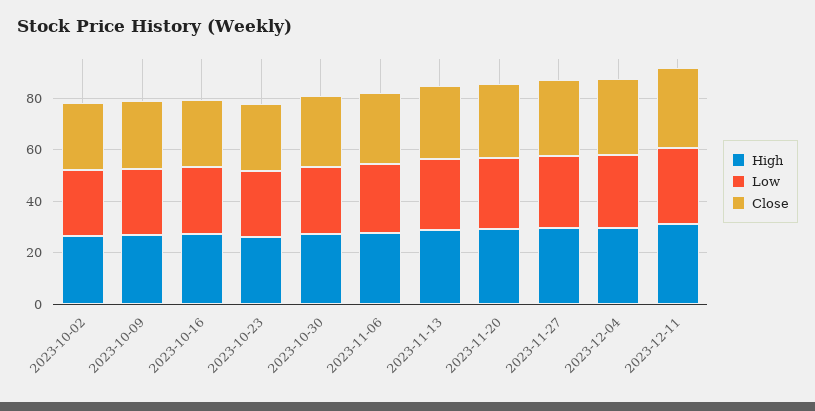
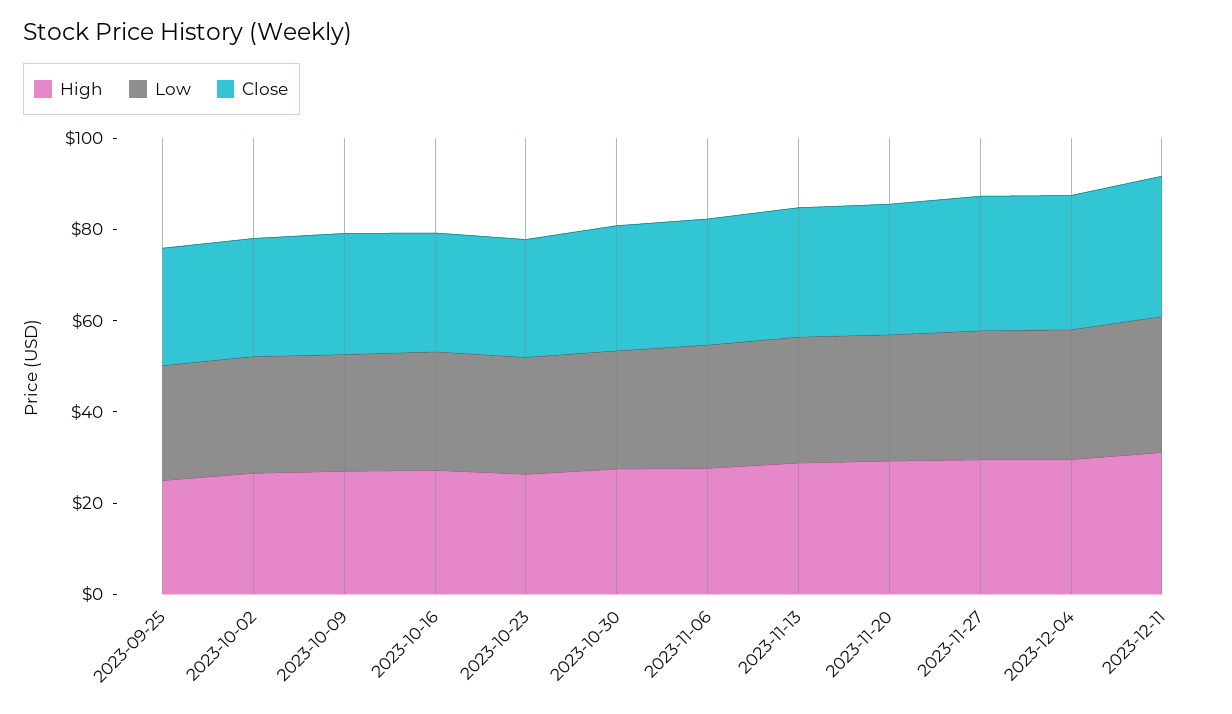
  {
    "High": {
      "2023-10-02": 25,
      "2023-10-09": 25,
      "2023-10-16": 25,
      "2023-10-23": 25,
      "2023-10-30": 30,
      "2023-11-06": 30,
      "2023-11-13": 30,
      "2023-11-20": 30,
      "2023-11-27": 30,
      "2023-12-04": 30,
-     "2023-12-11": 30
+     "2023-12-11": 30,
+     "2023-09-25": 25
    },
    "Low": {
      "2023-10-02": 25,
      "2023-10-09": 25,
      "2023-10-16": 25,
      "2023-10-23": 25,
      "2023-10-30": 25,
      "2023-11-06": 25,
      "2023-11-13": 30,
      "2023-11-20": 30,
      "2023-11-27": 30,
      "2023-12-04": 30,
-     "2023-12-11": 30
+     "2023-12-11": 30,
+     "2023-09-25": 25
    },
    "Close": {
      "2023-10-02": 25,
      "2023-10-09": 25,
      "2023-10-16": 25,
      "2023-10-23": 25,
      "2023-10-30": 25,
      "2023-11-06": 30,
      "2023-11-13": 30,
      "2023-11-20": 30,
      "2023-11-27": 30,
      "2023-12-04": 30,
-     "2023-12-11": 30
+     "2023-12-11": 30,
+     "2023-09-25": 25
    }
  }

